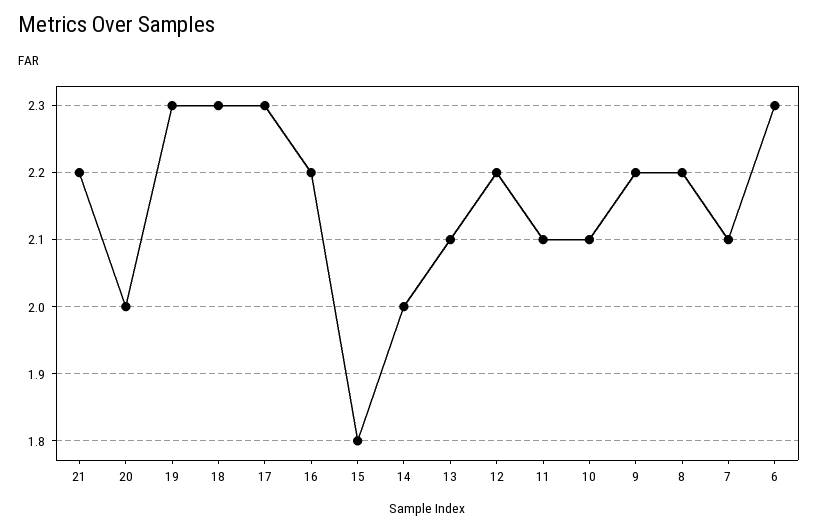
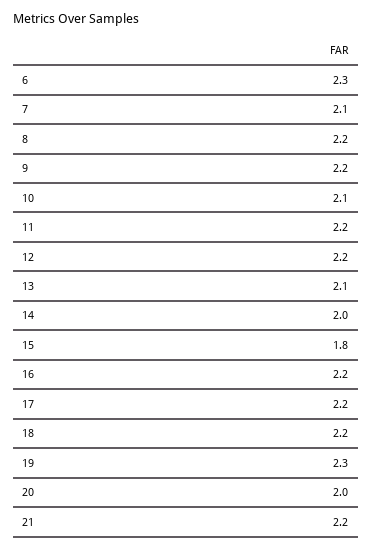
  {
    "21": 2.2,
    "20": 2,
    "19": 2.3,
-   "18": 2.3,
+   "18": 2.2,
-   "17": 2.3,
+   "17": 2.2,
    "16": 2.2,
    "15": 1.8,
    "14": 2,
    "13": 2.1,
    "12": 2.2,
-   "11": 2.1,
+   "11": 2.2,
    "10": 2.1,
    "9": 2.2,
    "8": 2.2,
    "7": 2.1,
    "6": 2.3
  }

